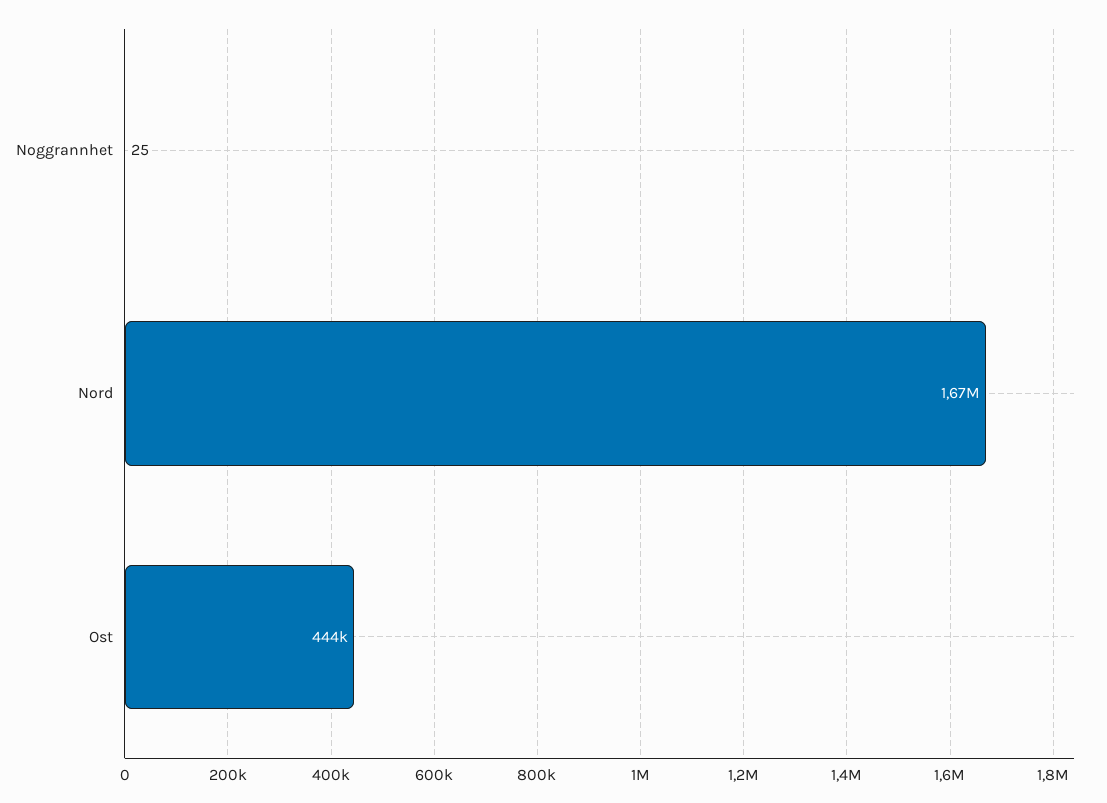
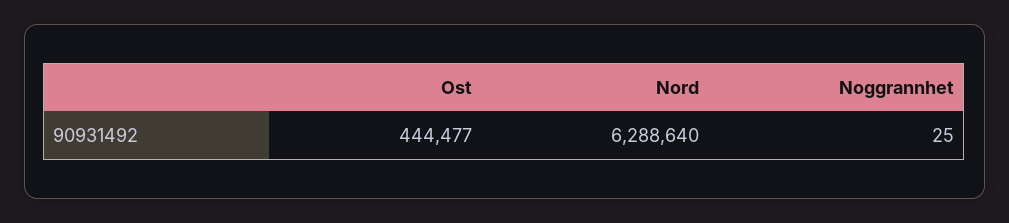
  {
    "Noggrannhet": 25,
-   "Nord": 1670000,
+   "Nord": 6288640,
    "Ost": 444477
  }

